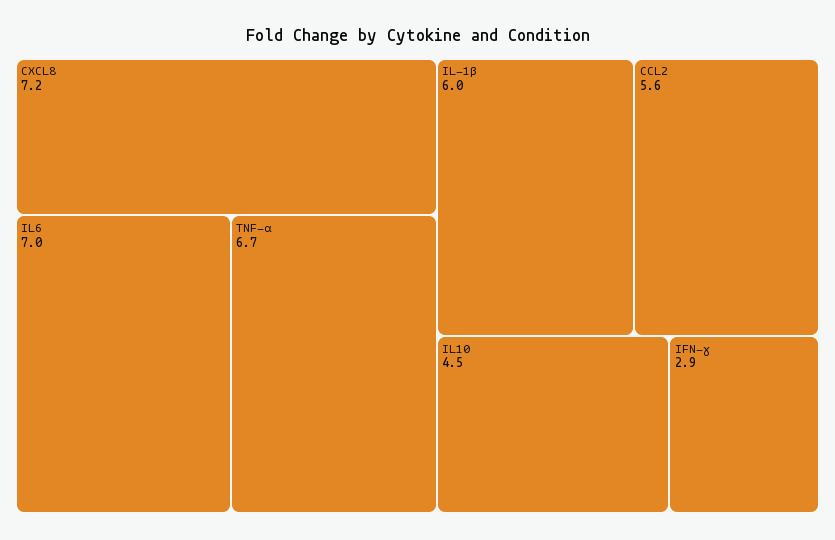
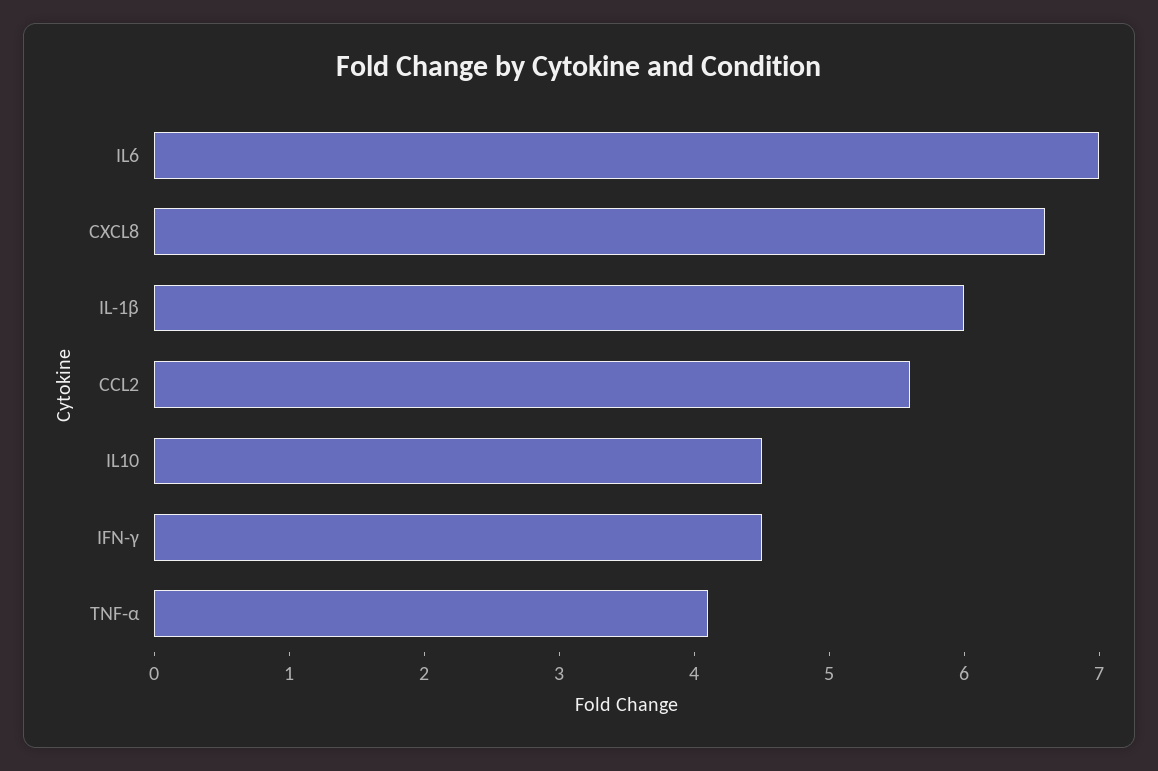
  {
-   "CXCL8": 7.2,
+   "CXCL8": 6.6,
    "IL6": 7,
-   "TNF-α": 6.7,
+   "TNF-α": 4.1,
    "IL-1β": 6,
    "CCL2": 5.6,
    "IL10": 4.5,
-   "IFN-γ": 2.9
+   "IFN-γ": 4.5
  }

